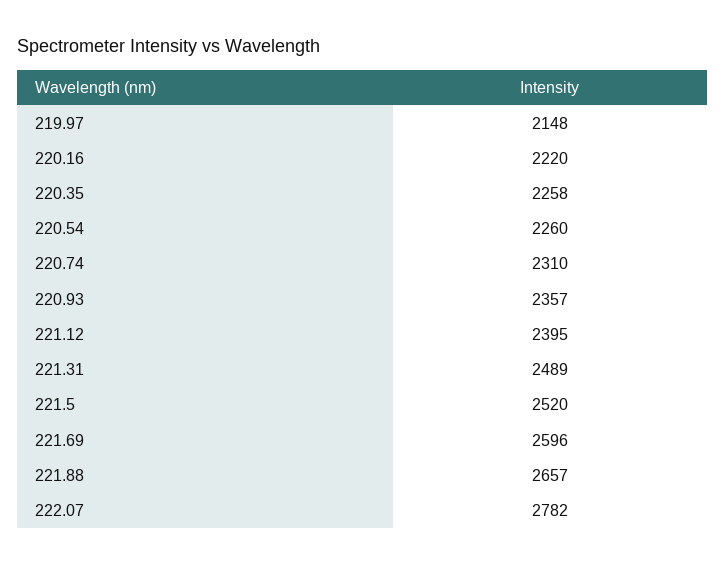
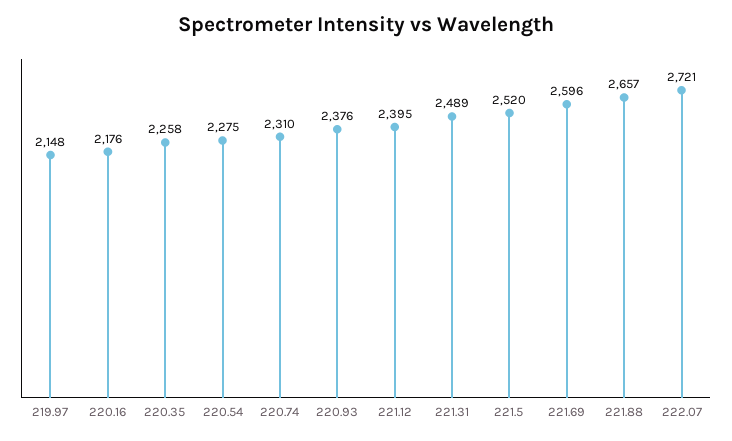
  {
    "219.97": 2148,
-   "220.16": 2220,
+   "220.16": 2176,
    "220.35": 2258,
-   "220.54": 2260,
+   "220.54": 2275,
    "220.74": 2310,
-   "220.93": 2357,
+   "220.93": 2376,
    "221.12": 2395,
    "221.31": 2489,
    "221.5": 2520,
    "221.69": 2596,
    "221.88": 2657,
-   "222.07": 2782
+   "222.07": 2721
  }

